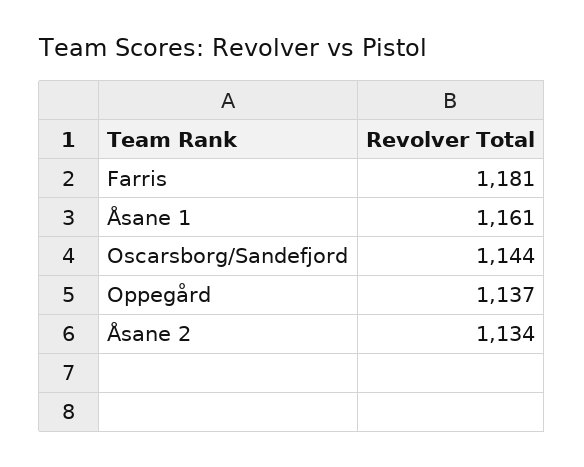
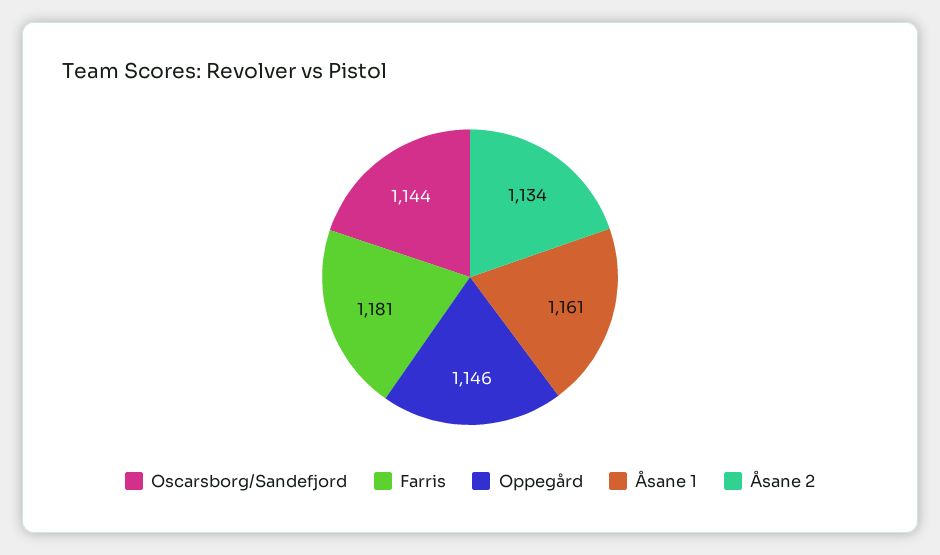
  {
    "Farris": 1181,
    "Åsane 1": 1161,
    "Oscarsborg/Sandefjord": 1144,
-   "Oppegård": 1137,
+   "Oppegård": 1146,
    "Åsane 2": 1134
  }

